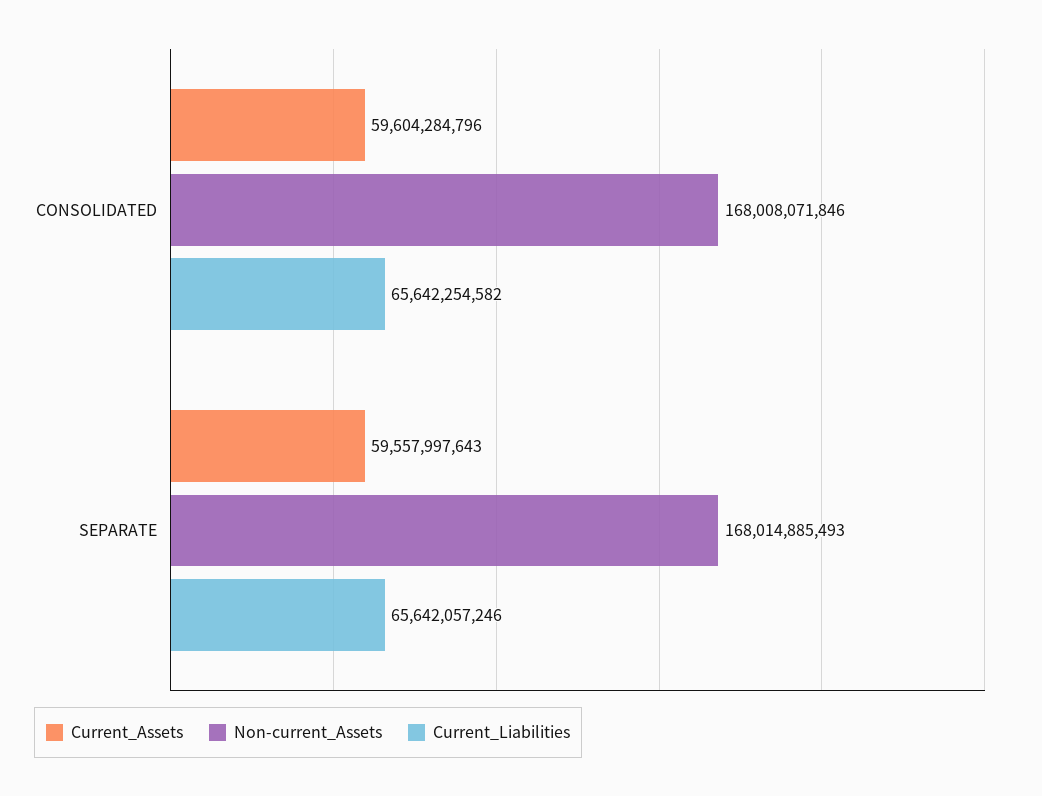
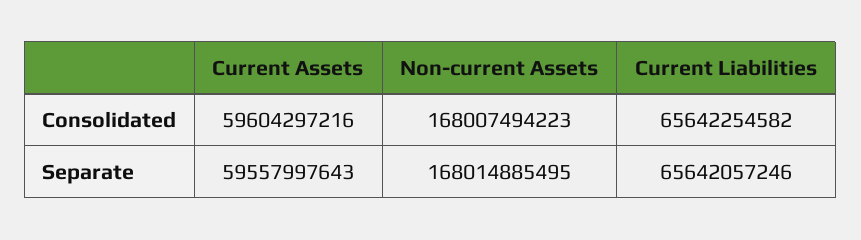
  {
    "Current_Assets": {
-     "CONSOLIDATED": 59604284796,
+     "CONSOLIDATED": 59604297216,
      "SEPARATE": 59557997643
    },
    "Non-current_Assets": {
-     "CONSOLIDATED": 168008071846,
+     "CONSOLIDATED": 168007494223,
-     "SEPARATE": 168014885493
+     "SEPARATE": 168014885495
    },
    "Current_Liabilities": {
      "CONSOLIDATED": 65642254582,
      "SEPARATE": 65642057246
    }
  }

